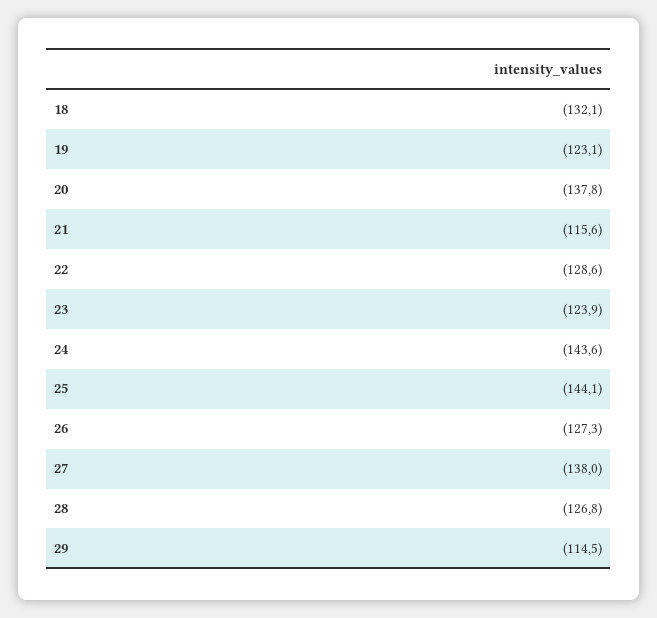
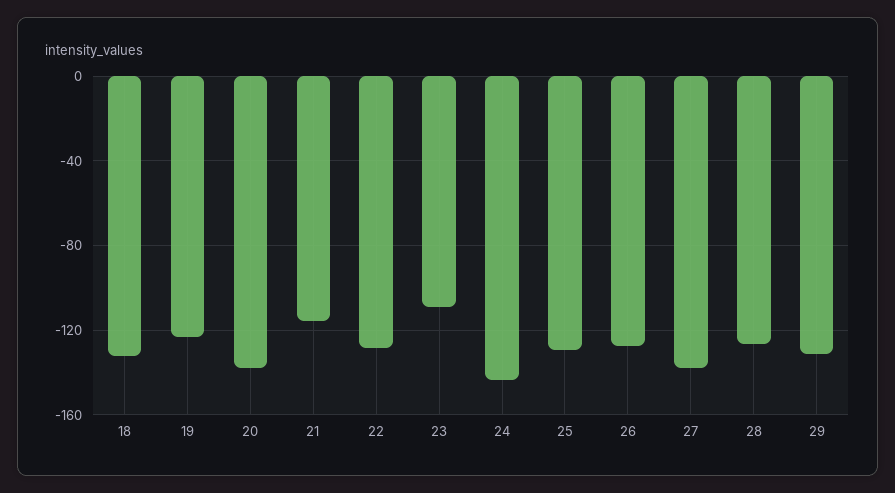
  {
    "18": -132.1,
    "19": -123.1,
    "20": -137.8,
    "21": -115.6,
    "22": -128.6,
-   "23": -123.9,
+   "23": -110,
    "24": -143.6,
-   "25": -144.1,
+   "25": -130,
    "26": -127.3,
    "27": -138,
    "28": -126.8,
-   "29": -114.5
+   "29": -130
  }

